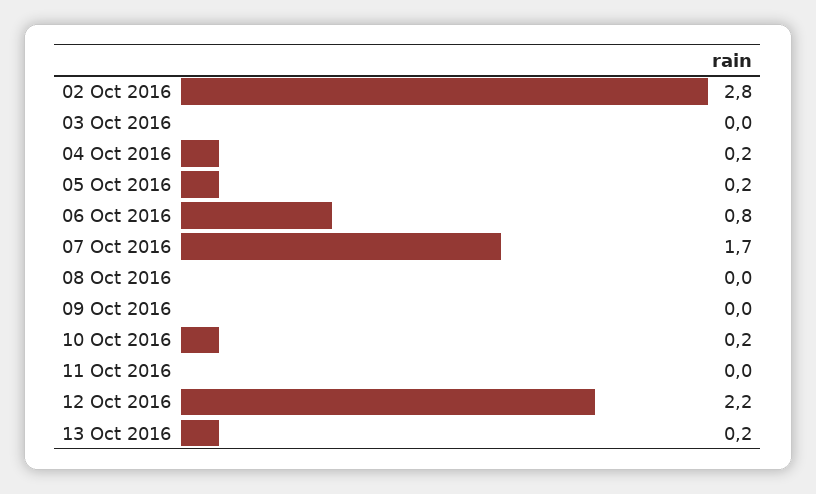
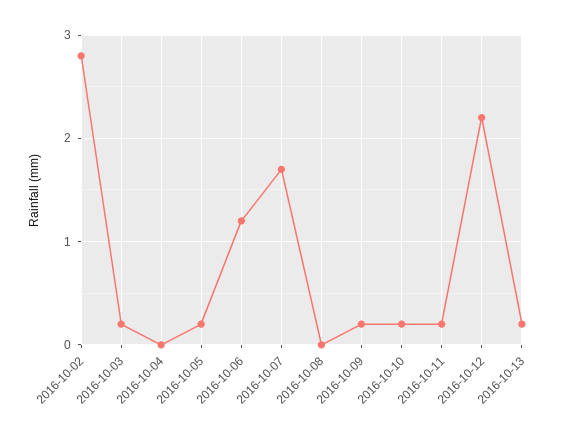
  {
    "02 Oct 2016": 2.8,
-   "03 Oct 2016": 0,
+   "03 Oct 2016": 0.2,
-   "04 Oct 2016": 0.2,
+   "04 Oct 2016": 0,
    "05 Oct 2016": 0.2,
-   "06 Oct 2016": 0.8,
+   "06 Oct 2016": 1.2,
    "07 Oct 2016": 1.7,
    "08 Oct 2016": 0,
-   "09 Oct 2016": 0,
+   "09 Oct 2016": 0.2,
    "10 Oct 2016": 0.2,
-   "11 Oct 2016": 0,
+   "11 Oct 2016": 0.2,
    "12 Oct 2016": 2.2,
    "13 Oct 2016": 0.2
  }

